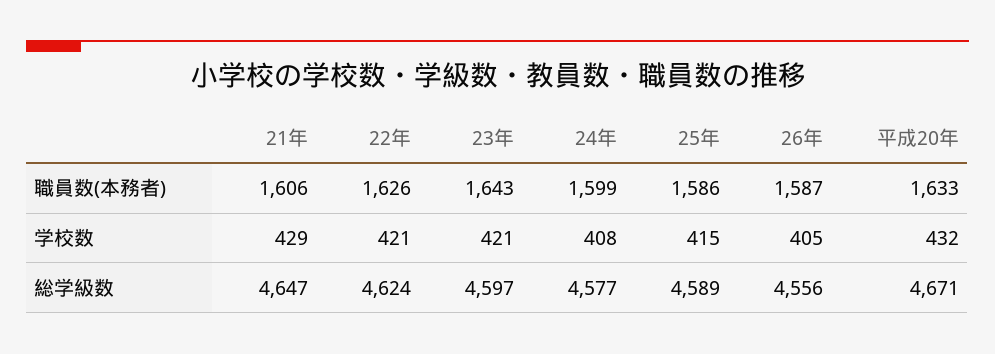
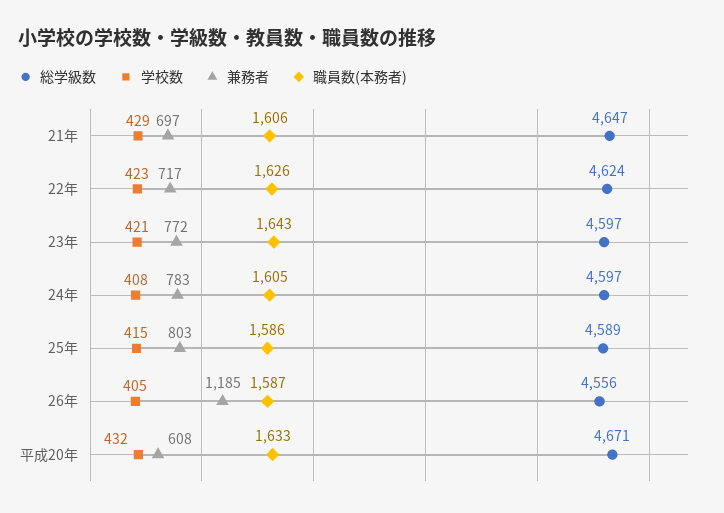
  {
    "職員数(本務者)": {
      "21年": 1606,
      "22年": 1626,
      "23年": 1643,
-     "24年": 1599,
+     "24年": 1605,
      "25年": 1586,
      "26年": 1587,
      "平成20年": 1633
    },
    "学校数": {
      "21年": 429,
-     "22年": 421,
+     "22年": 423,
      "23年": 421,
      "24年": 408,
      "25年": 415,
      "26年": 405,
      "平成20年": 432
    },
    "総学級数": {
      "21年": 4647,
      "22年": 4624,
      "23年": 4597,
-     "24年": 4577,
+     "24年": 4597,
      "25年": 4589,
      "26年": 4556,
      "平成20年": 4671
-   }
+   },
+   "兼務者": {
+     "21年": 697,
+     "22年": 717,
+     "23年": 772,
+     "24年": 783,
+     "25年": 803,
+     "26年": 1185,
+     "平成20年": 608
+   }
  }

